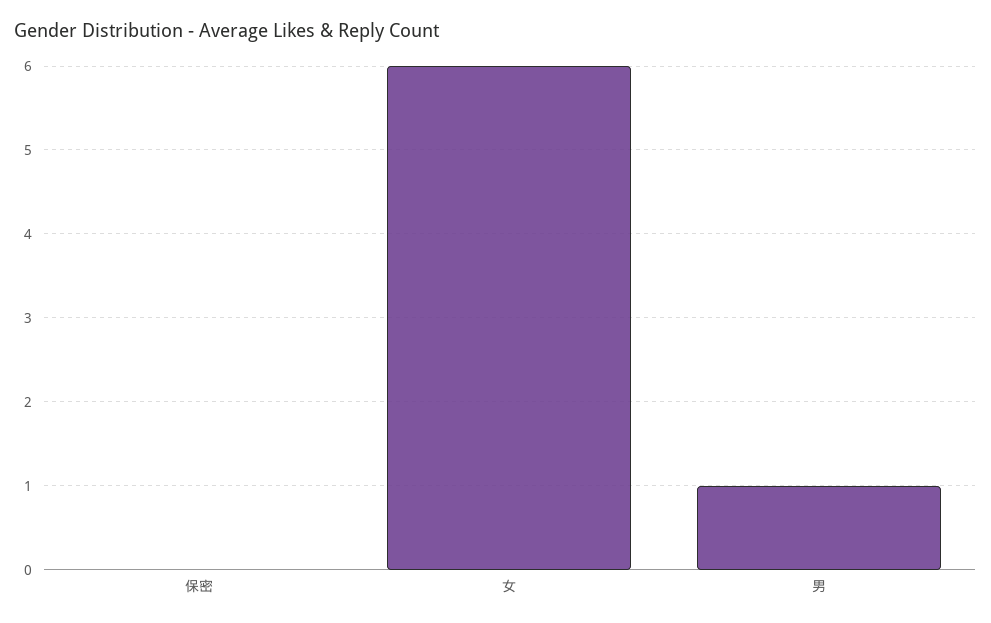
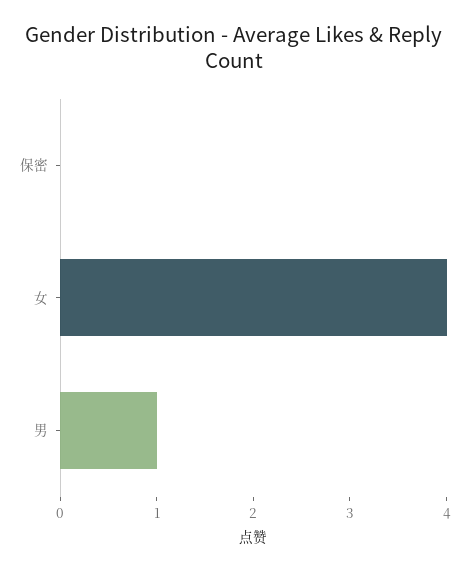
  {
    "保密": 0,
-   "女": 6,
+   "女": 4,
    "男": 1
  }

